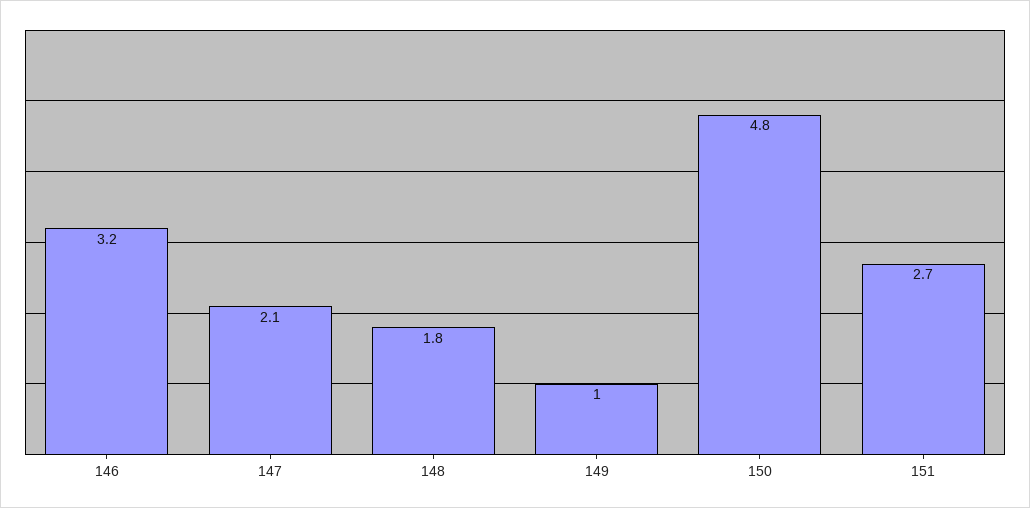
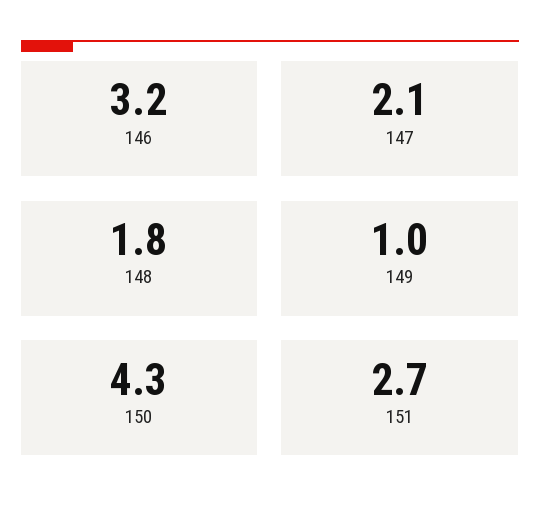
  {
    "146": 3.2,
    "147": 2.1,
    "148": 1.8,
    "149": 1,
-   "150": 4.8,
+   "150": 4.3,
    "151": 2.7
  }

